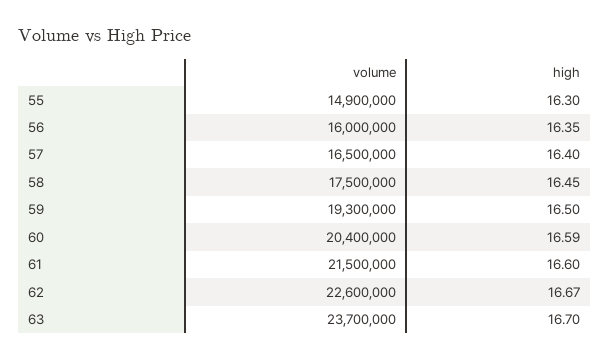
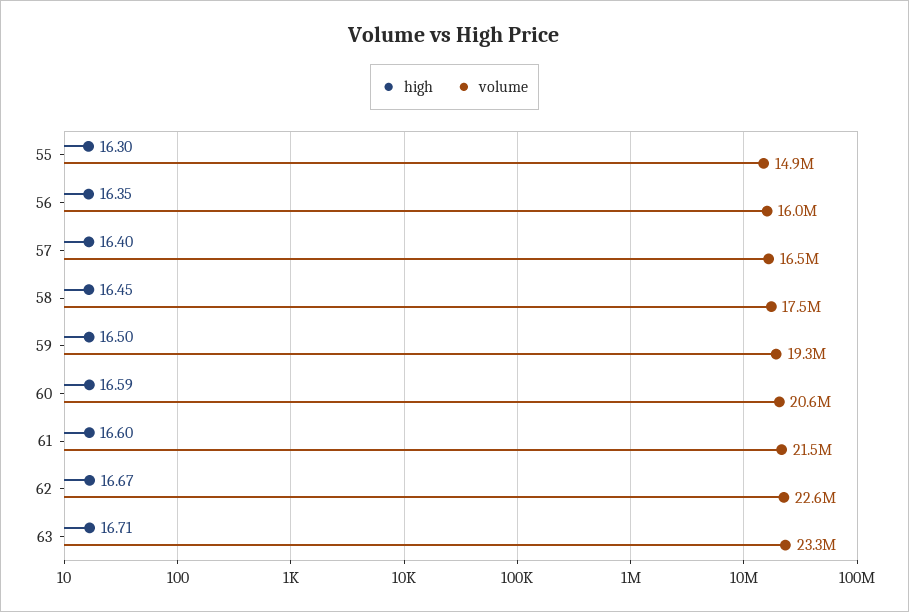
  {
    "volume": {
      "55": 14900000,
      "56": 16000000,
      "57": 16500000,
      "58": 17500000,
      "59": 19300000,
-     "60": 20400000,
+     "60": 20600000,
      "61": 21500000,
      "62": 22600000,
-     "63": 23700000
+     "63": 23300000
    },
    "high": {
      "55": 16.3,
      "56": 16.35,
      "57": 16.4,
      "58": 16.45,
      "59": 16.5,
      "60": 16.59,
      "61": 16.6,
      "62": 16.67,
-     "63": 16.7
+     "63": 16.71
    }
  }

